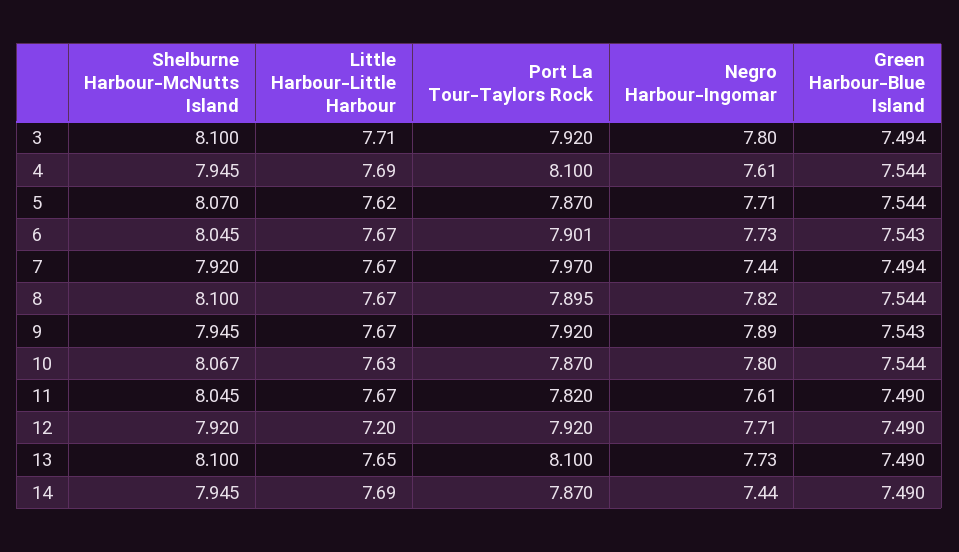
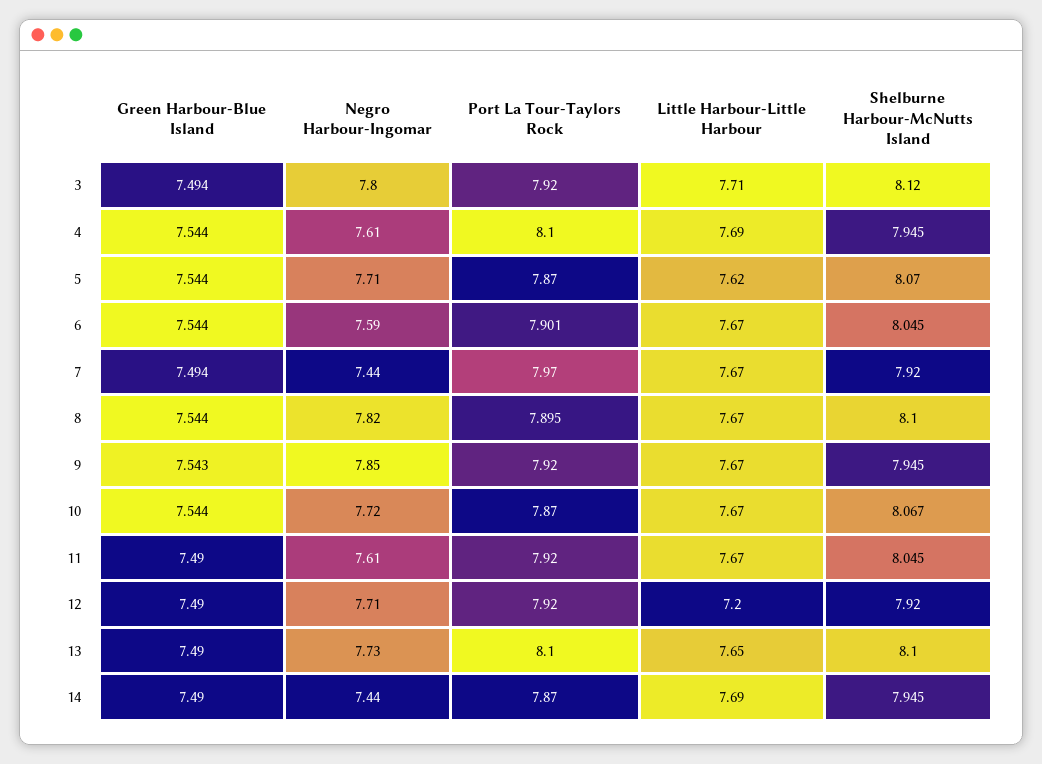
  {
    "Shelburne Harbour-McNutts Island": {
-     "3": 8.1,
+     "3": 8.12,
      "4": 7.945,
      "5": 8.07,
      "6": 8.045,
      "7": 7.92,
      "8": 8.1,
      "9": 7.945,
      "10": 8.067,
      "11": 8.045,
      "12": 7.92,
      "13": 8.1,
      "14": 7.945
    },
    "Little Harbour-Little Harbour": {
      "3": 7.71,
      "4": 7.69,
      "5": 7.62,
      "6": 7.67,
      "7": 7.67,
      "8": 7.67,
      "9": 7.67,
-     "10": 7.63,
+     "10": 7.67,
      "11": 7.67,
      "12": 7.2,
      "13": 7.65,
      "14": 7.69
    },
    "Port La Tour-Taylors Rock": {
      "3": 7.92,
      "4": 8.1,
      "5": 7.87,
      "6": 7.901,
      "7": 7.97,
      "8": 7.895,
      "9": 7.92,
      "10": 7.87,
-     "11": 7.82,
+     "11": 7.92,
      "12": 7.92,
      "13": 8.1,
      "14": 7.87
    },
    "Negro Harbour-Ingomar": {
      "3": 7.8,
      "4": 7.61,
      "5": 7.71,
-     "6": 7.73,
+     "6": 7.59,
      "7": 7.44,
      "8": 7.82,
-     "9": 7.89,
+     "9": 7.85,
-     "10": 7.8,
+     "10": 7.72,
      "11": 7.61,
      "12": 7.71,
      "13": 7.73,
      "14": 7.44
    },
    "Green Harbour-Blue Island": {
      "3": 7.494,
      "4": 7.544,
      "5": 7.544,
-     "6": 7.543,
+     "6": 7.544,
      "7": 7.494,
      "8": 7.544,
      "9": 7.543,
      "10": 7.544,
      "11": 7.49,
      "12": 7.49,
      "13": 7.49,
      "14": 7.49
    }
  }

